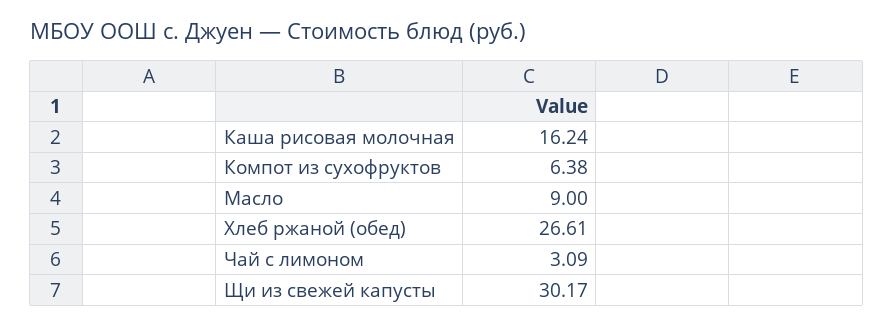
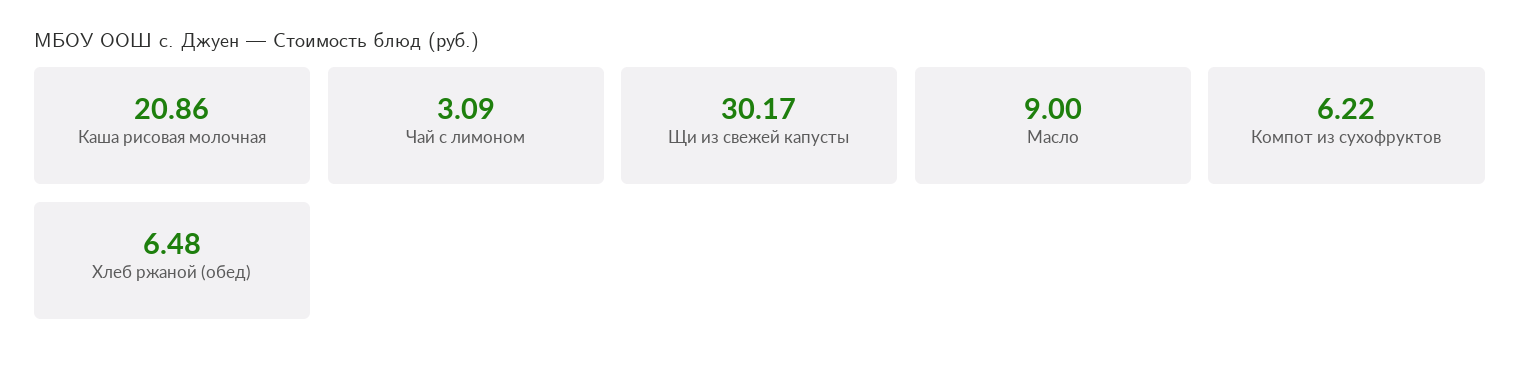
  {
-   "Каша рисовая молочная": 16.24,
+   "Каша рисовая молочная": 20.86,
-   "Компот из сухофруктов": 6.38,
+   "Компот из сухофруктов": 6.22,
    "Масло": 9,
-   "Хлеб ржаной (обед)": 26.61,
+   "Хлеб ржаной (обед)": 6.48,
    "Чай с лимоном": 3.09,
    "Щи из свежей капусты": 30.17
  }

